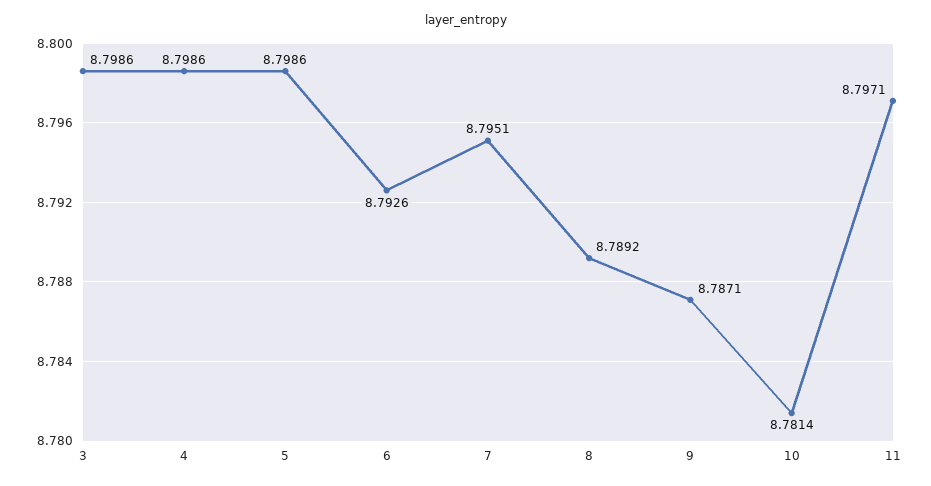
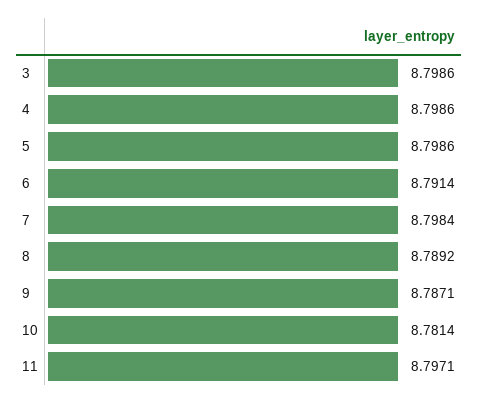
  {
    "3": 8.7986,
    "4": 8.7986,
    "5": 8.7986,
-   "6": 8.7926,
+   "6": 8.7914,
-   "7": 8.7951,
+   "7": 8.7984,
    "8": 8.7892,
    "9": 8.7871,
    "10": 8.7814,
    "11": 8.7971
  }

